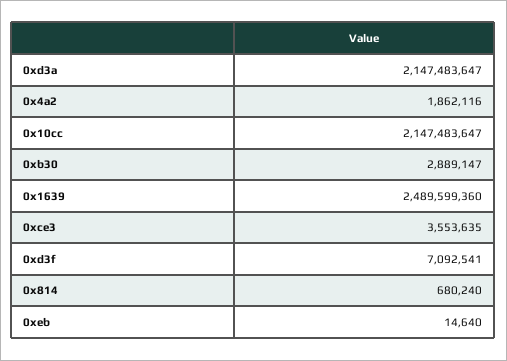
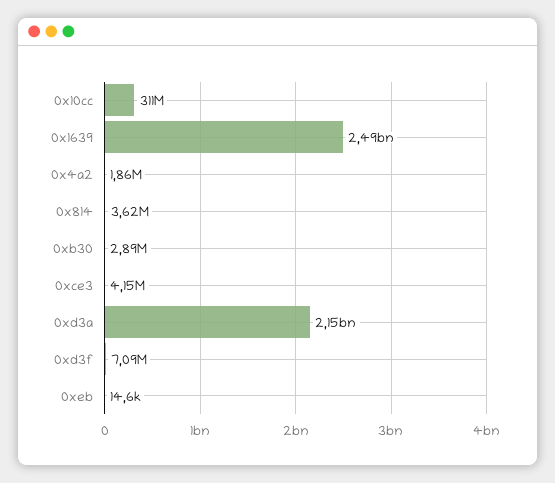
  {
    "0xd3a": 2147483647,
    "0x4a2": 1862116,
-   "0x10cc": 2147483647,
+   "0x10cc": 311000000,
    "0xb30": 2889147,
    "0x1639": 2489599360,
-   "0xce3": 3553635,
+   "0xce3": 4150000,
    "0xd3f": 7092541,
-   "0x814": 680240,
+   "0x814": 3620000,
    "0xeb": 14640
  }

